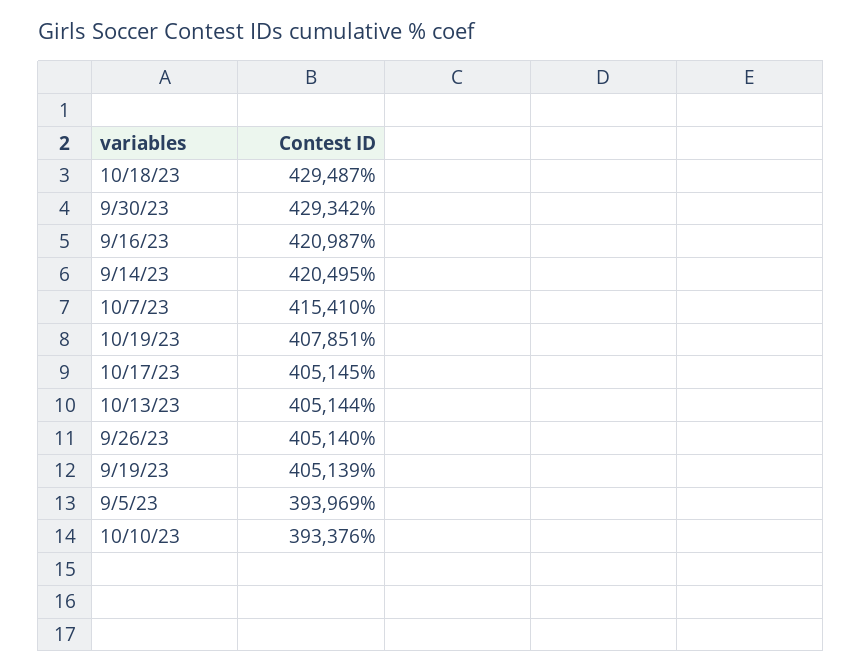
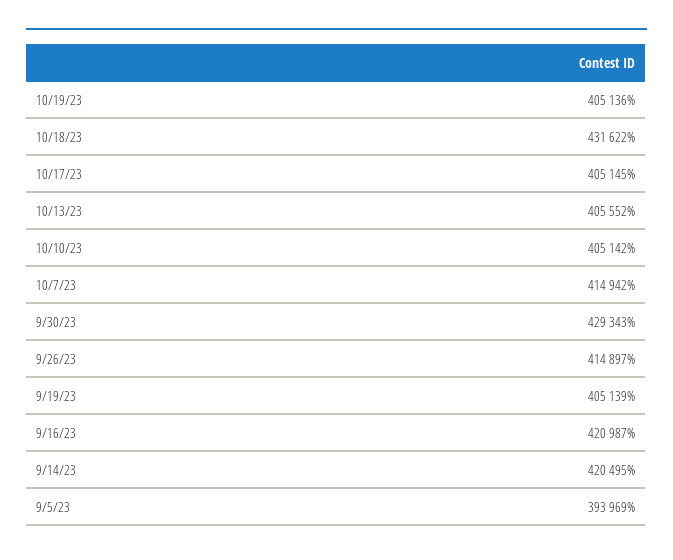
  {
-   "10/18/23": 429487,
+   "10/18/23": 431622,
-   "9/30/23": 429342,
+   "9/30/23": 429343,
    "9/16/23": 420987,
    "9/14/23": 420495,
-   "10/7/23": 415410,
+   "10/7/23": 414942,
-   "10/19/23": 407851,
+   "10/19/23": 405136,
    "10/17/23": 405145,
-   "10/13/23": 405144,
+   "10/13/23": 405552,
-   "9/26/23": 405140,
+   "9/26/23": 414897,
    "9/19/23": 405139,
    "9/5/23": 393969,
-   "10/10/23": 393376
+   "10/10/23": 405142
  }

